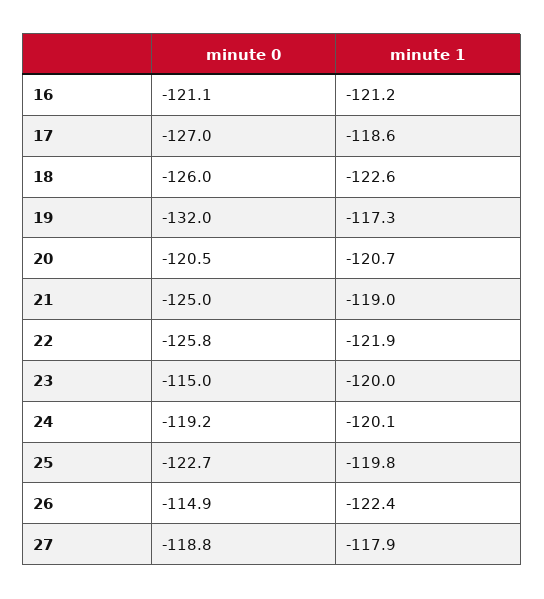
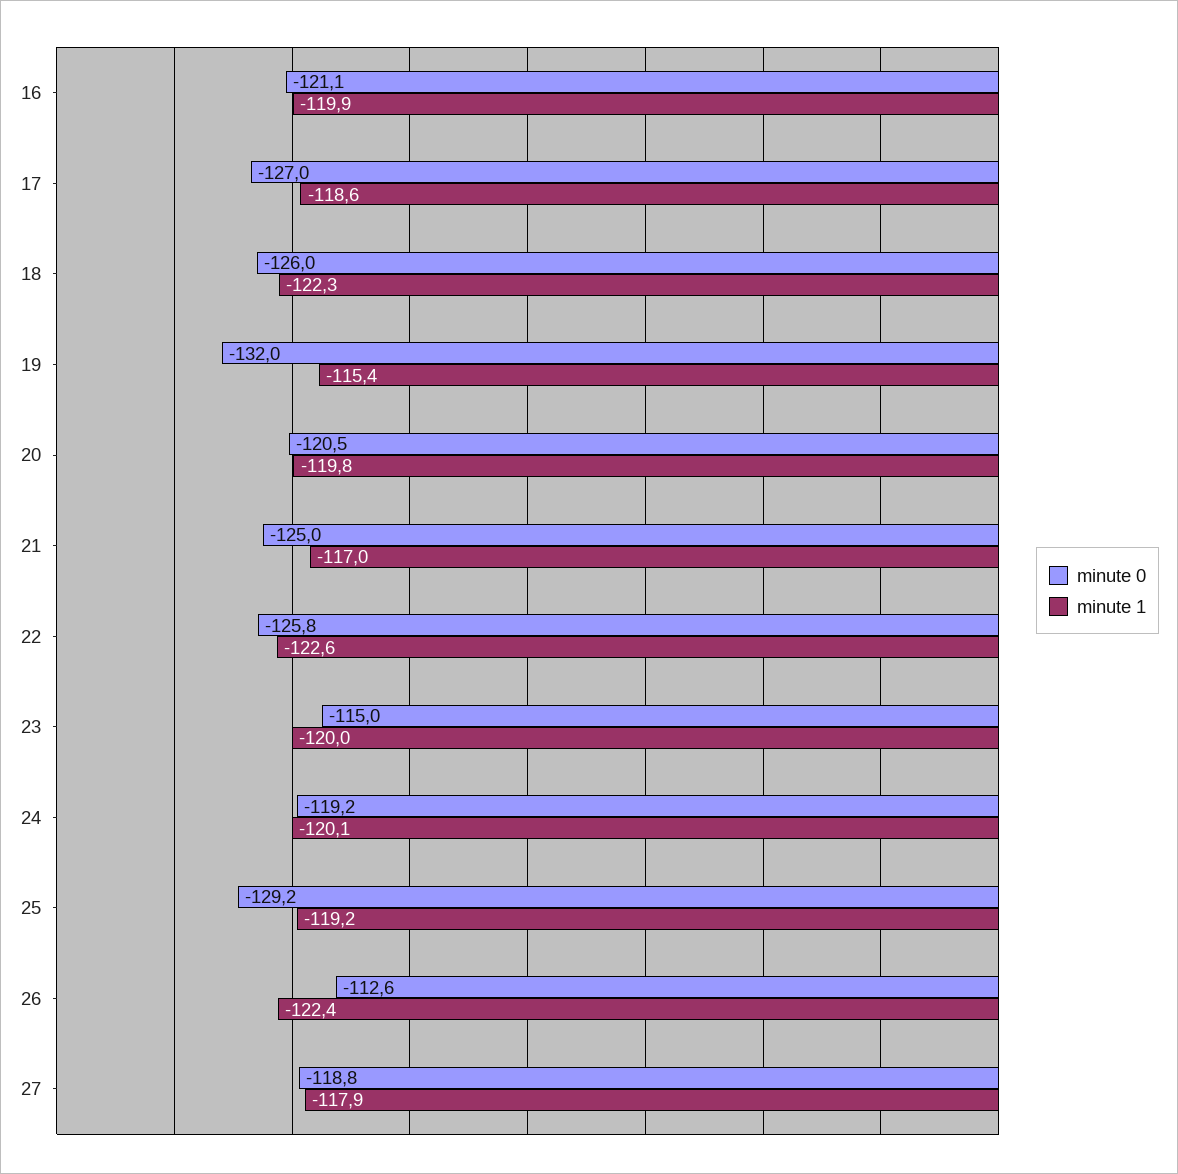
  {
    "minute 0": {
      "16": -121.1,
      "17": -127,
      "18": -126,
      "19": -132,
      "20": -120.5,
      "21": -125,
      "22": -125.8,
      "23": -115,
      "24": -119.2,
-     "25": -122.7,
+     "25": -129.2,
-     "26": -114.9,
+     "26": -112.6,
      "27": -118.8
    },
    "minute 1": {
-     "16": -121.2,
+     "16": -119.9,
      "17": -118.6,
-     "18": -122.6,
+     "18": -122.3,
-     "19": -117.3,
+     "19": -115.4,
-     "20": -120.7,
+     "20": -119.8,
-     "21": -119,
+     "21": -117,
-     "22": -121.9,
+     "22": -122.6,
      "23": -120,
      "24": -120.1,
-     "25": -119.8,
+     "25": -119.2,
      "26": -122.4,
      "27": -117.9
    }
  }

